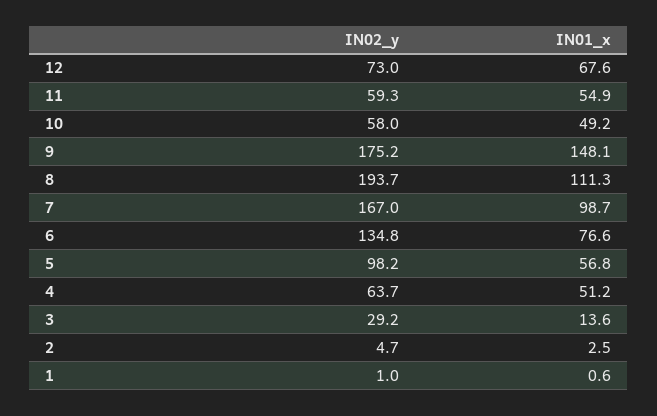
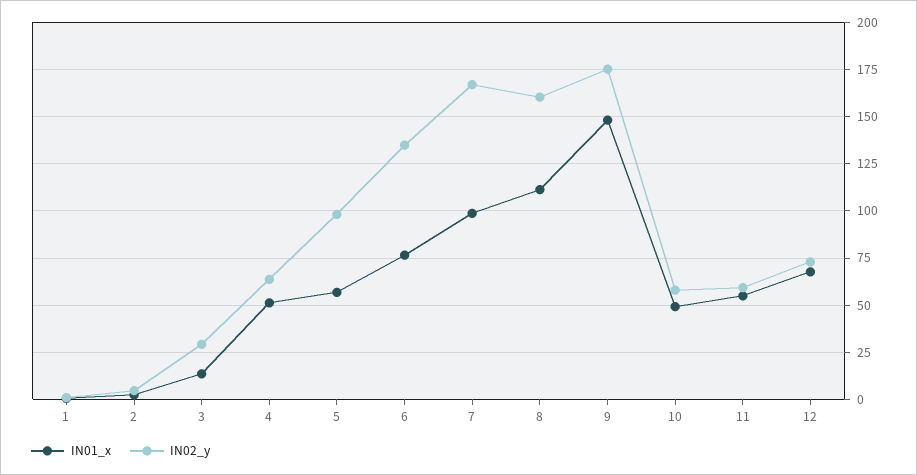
  {
    "IN02_y": {
      "12": 73,
      "11": 59.3,
      "10": 58,
      "9": 175.2,
-     "8": 193.7,
+     "8": 160,
      "7": 167,
      "6": 134.8,
      "5": 98.2,
      "4": 63.7,
      "3": 29.2,
      "2": 4.7,
      "1": 1
    },
    "IN01_x": {
      "12": 67.6,
      "11": 54.9,
      "10": 49.2,
      "9": 148.1,
      "8": 111.3,
      "7": 98.7,
      "6": 76.6,
      "5": 56.8,
      "4": 51.2,
      "3": 13.6,
      "2": 2.5,
      "1": 0.6
    }
  }

